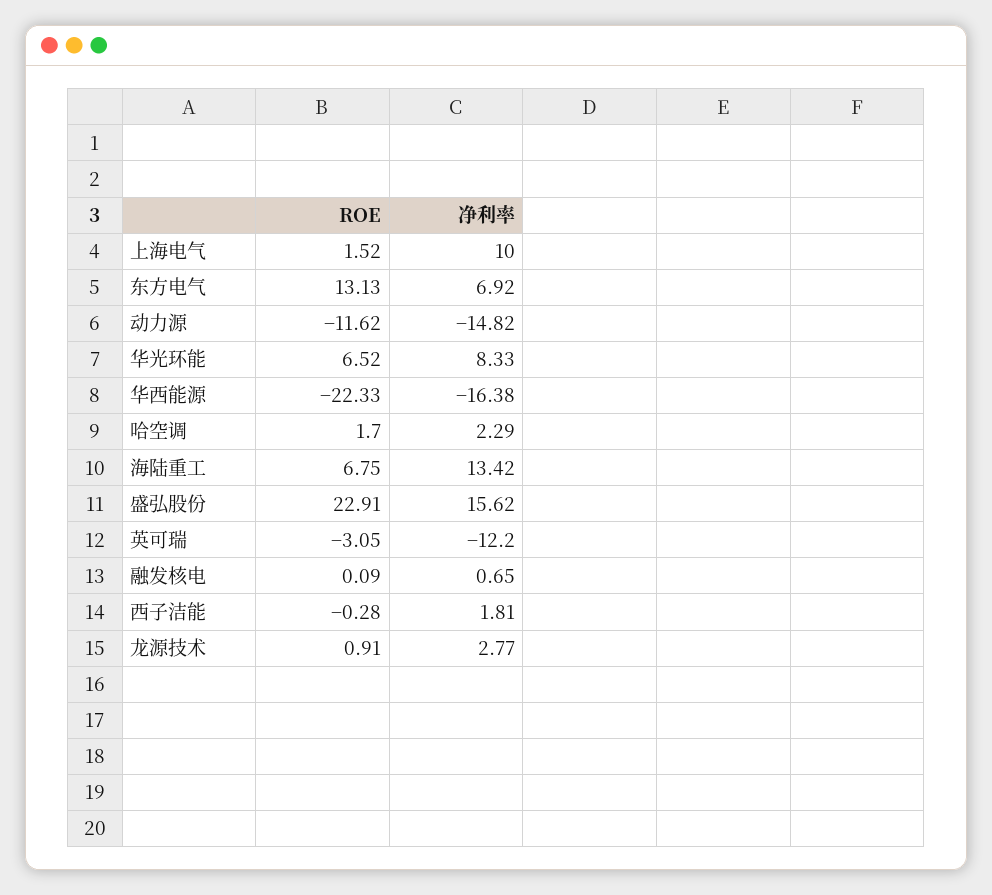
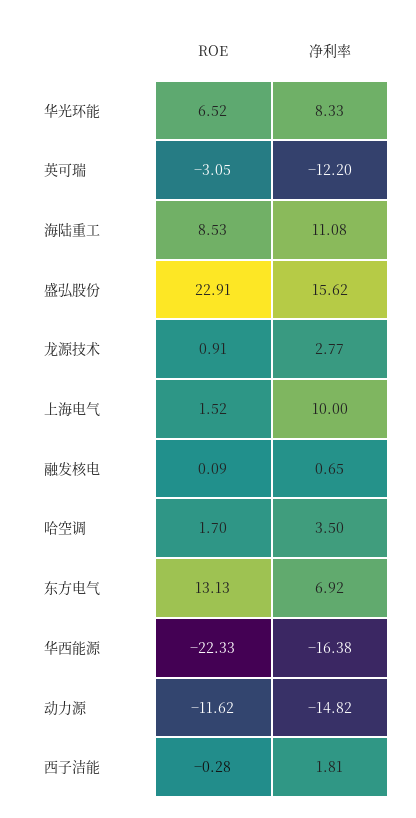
  {
    "ROE": {
      "上海电气": 1.52,
      "东方电气": 13.13,
      "动力源": -11.62,
      "华光环能": 6.52,
      "华西能源": -22.33,
      "哈空调": 1.7,
-     "海陆重工": 6.75,
+     "海陆重工": 8.53,
      "盛弘股份": 22.91,
      "英可瑞": -3.05,
      "融发核电": 0.09,
      "西子洁能": -0.28,
      "龙源技术": 0.91
    },
    "净利率": {
      "上海电气": 10,
      "东方电气": 6.92,
      "动力源": -14.82,
      "华光环能": 8.33,
      "华西能源": -16.38,
-     "哈空调": 2.29,
+     "哈空调": 3.5,
-     "海陆重工": 13.42,
+     "海陆重工": 11.08,
      "盛弘股份": 15.62,
      "英可瑞": -12.2,
      "融发核电": 0.65,
      "西子洁能": 1.81,
      "龙源技术": 2.77
    }
  }

